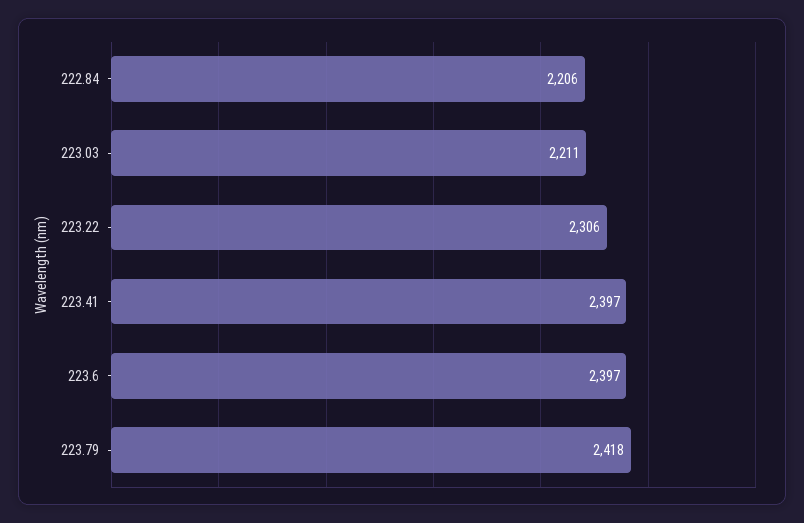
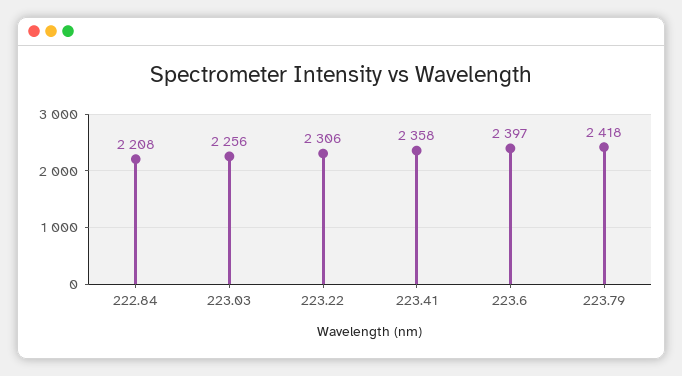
  {
-   "222.84": 2206,
+   "222.84": 2208,
-   "223.03": 2211,
+   "223.03": 2256,
    "223.22": 2306,
-   "223.41": 2397,
+   "223.41": 2358,
    "223.6": 2397,
    "223.79": 2418
  }

